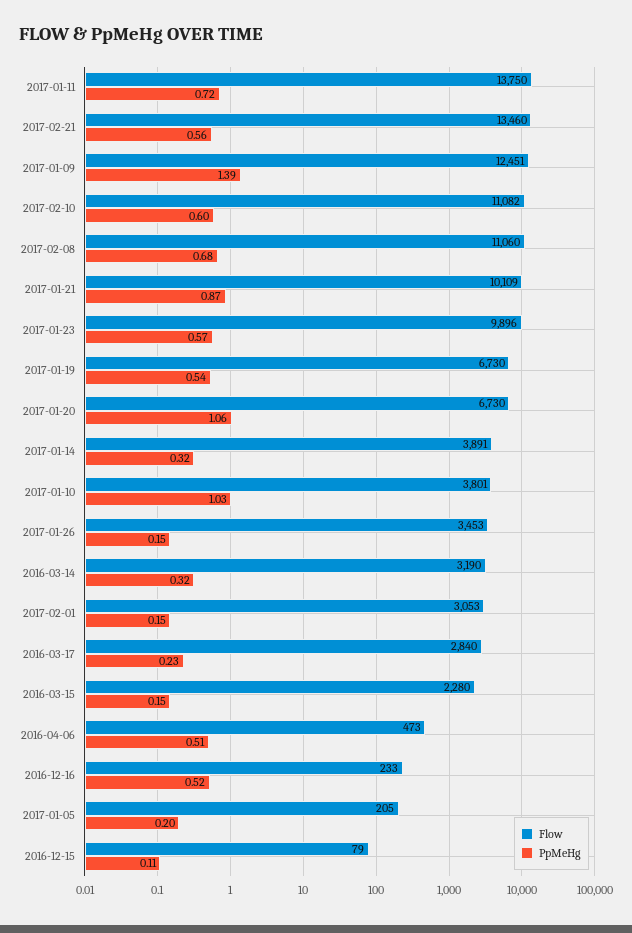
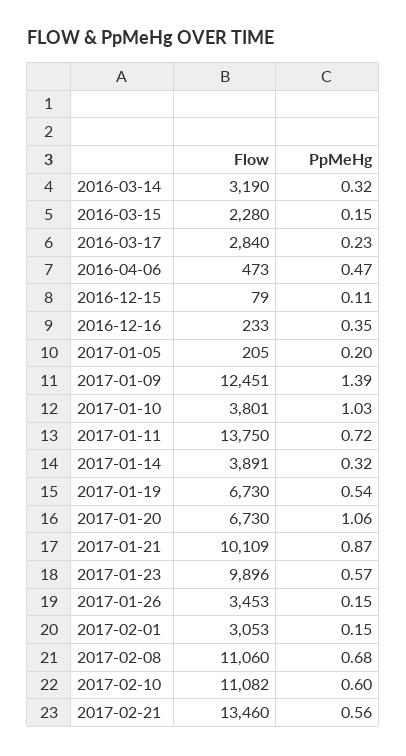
  {
    "Flow": {
      "2017-01-11": 13750,
      "2017-02-21": 13460,
      "2017-01-09": 12451,
      "2017-02-10": 11082,
      "2017-02-08": 11060,
      "2017-01-21": 10109,
      "2017-01-23": 9896,
      "2017-01-19": 6730,
      "2017-01-20": 6730,
      "2017-01-14": 3891,
      "2017-01-10": 3801,
      "2017-01-26": 3453,
      "2016-03-14": 3190,
      "2017-02-01": 3053,
      "2016-03-17": 2840,
      "2016-03-15": 2280,
      "2016-04-06": 473,
      "2016-12-16": 233,
      "2017-01-05": 205,
      "2016-12-15": 79
    },
    "PpMeHg": {
      "2017-01-11": 0.72,
      "2017-02-21": 0.56,
      "2017-01-09": 1.39,
      "2017-02-10": 0.6,
      "2017-02-08": 0.68,
      "2017-01-21": 0.87,
      "2017-01-23": 0.57,
      "2017-01-19": 0.54,
      "2017-01-20": 1.06,
      "2017-01-14": 0.32,
      "2017-01-10": 1.03,
      "2017-01-26": 0.15,
      "2016-03-14": 0.32,
      "2017-02-01": 0.15,
      "2016-03-17": 0.23,
      "2016-03-15": 0.15,
-     "2016-04-06": 0.51,
+     "2016-04-06": 0.47,
-     "2016-12-16": 0.52,
+     "2016-12-16": 0.35,
      "2017-01-05": 0.2,
      "2016-12-15": 0.11
    }
  }

